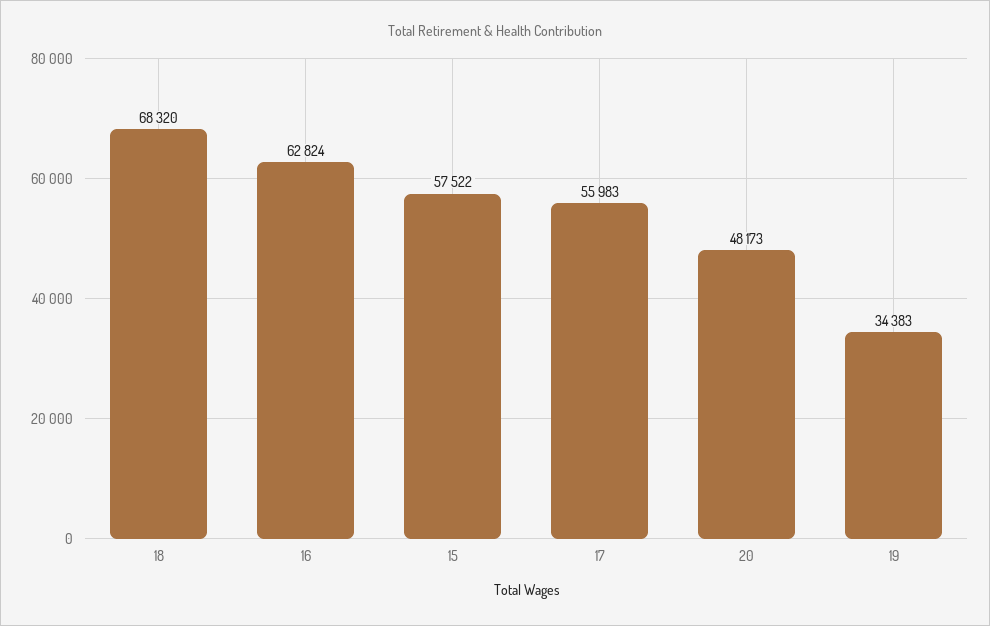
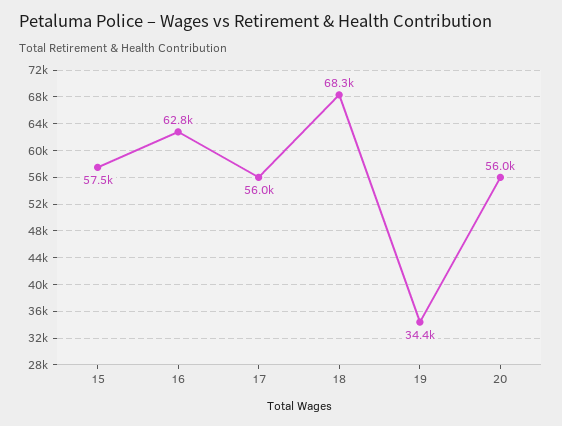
  {
    "18": 68320,
    "16": 62824,
    "15": 57522,
    "17": 55983,
-   "20": 48173,
+   "20": 56000,
    "19": 34383
  }

